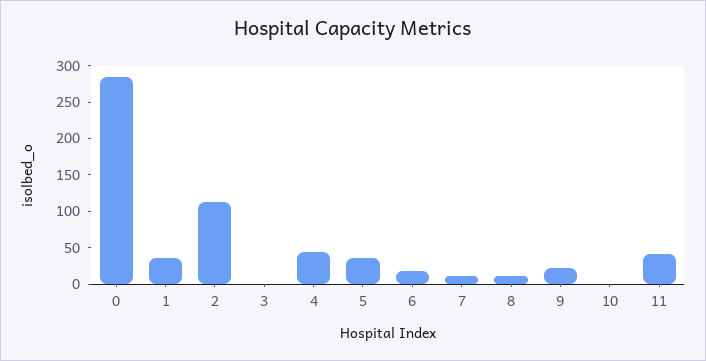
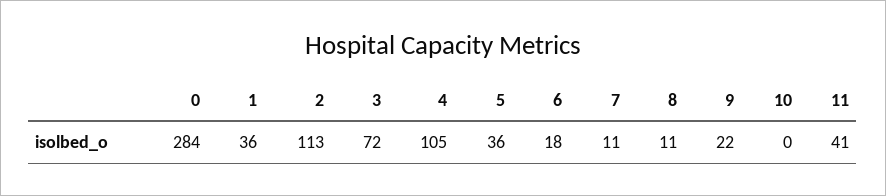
  {
    "0": 284,
    "1": 36,
    "2": 113,
-   "3": 0,
+   "3": 72,
-   "4": 50,
+   "4": 105,
    "5": 36,
    "6": 18,
    "7": 11,
    "8": 11,
    "9": 22,
    "10": 0,
    "11": 41
  }

